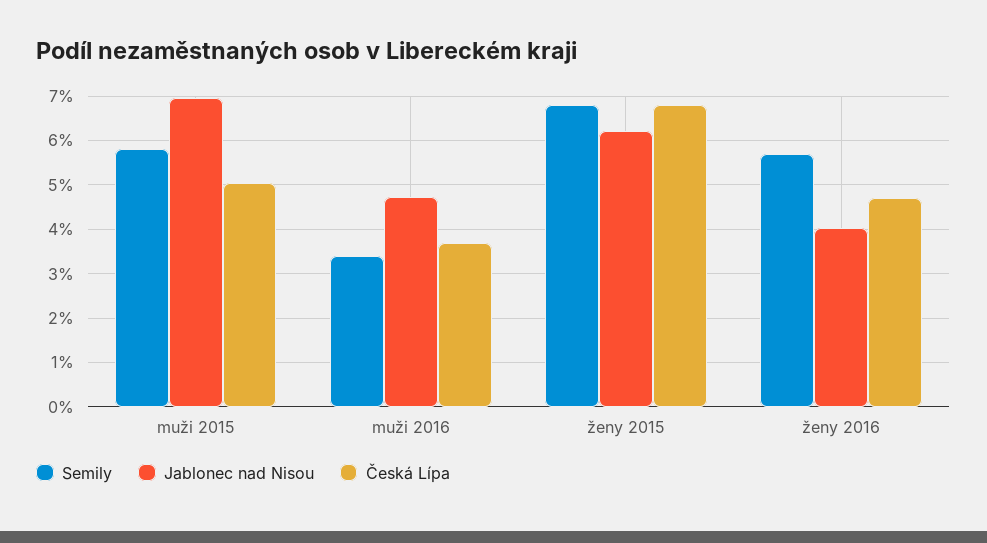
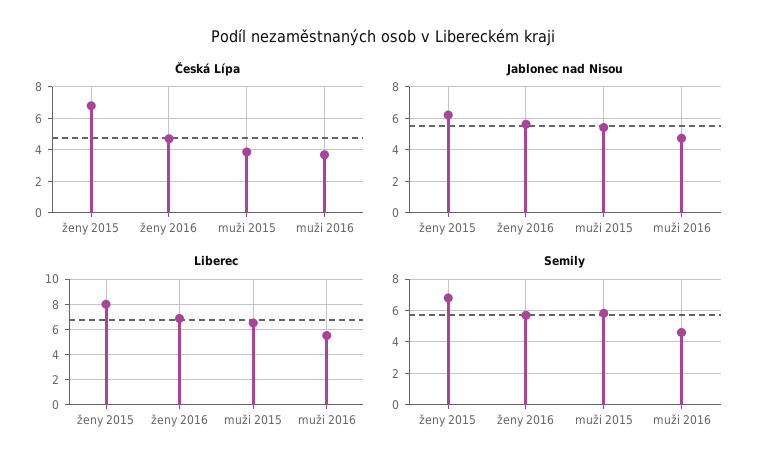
  {
    "Semily": {
      "muži 2015": 5.8,
-     "muži 2016": 3.4,
+     "muži 2016": 4.5,
      "ženy 2015": 6.8,
      "ženy 2016": 5.6
    },
    "Jablonec nad Nisou": {
-     "muži 2015": 7,
+     "muži 2015": 5.5,
      "muži 2016": 4.8,
      "ženy 2015": 6.2,
-     "ženy 2016": 4
+     "ženy 2016": 5.5
    },
    "Česká Lípa": {
-     "muži 2015": 5,
+     "muži 2015": 4,
      "muži 2016": 3.6,
      "ženy 2015": 6.8,
      "ženy 2016": 4.8
-   }
+   },
+   "Liberec": {
+     "ženy 2015": 8,
+     "ženy 2016": 7,
+     "muži 2015": 6.5,
+     "muži 2016": 5.5
+   }
  }

